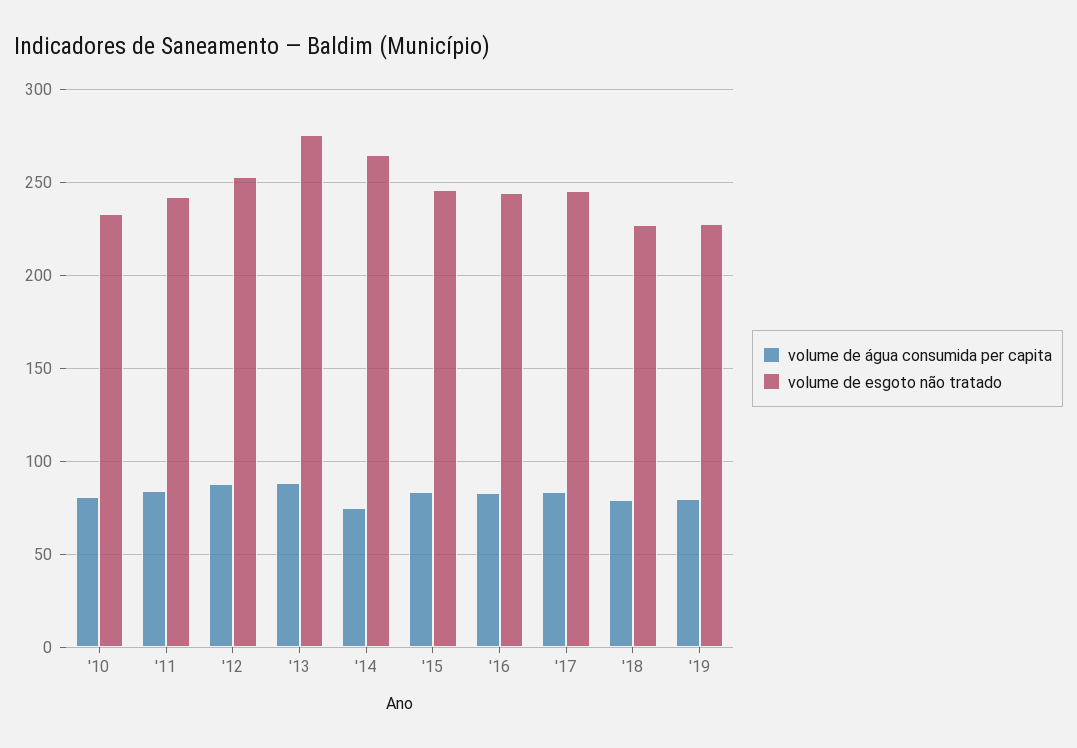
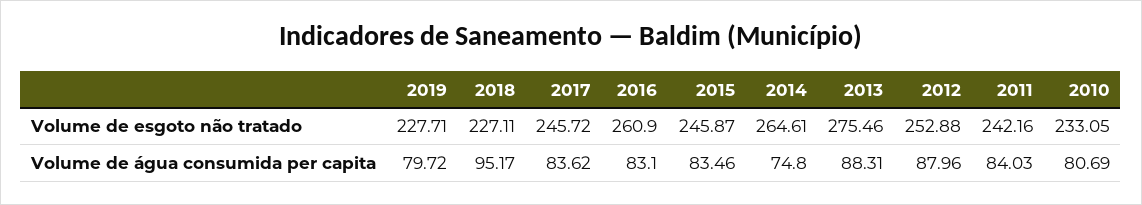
  {
    "volume de água consumida per capita": {
      "'10": 80.69,
      "'11": 84.03,
      "'12": 87.96,
      "'13": 88.31,
      "'14": 74.8,
      "'15": 83.46,
      "'16": 83.1,
      "'17": 83.62,
-     "'18": 80,
+     "'18": 95.17,
      "'19": 79.72
    },
    "volume de esgoto não tratado": {
      "'10": 233.05,
      "'11": 242.16,
      "'12": 252.88,
      "'13": 275.46,
      "'14": 264.61,
      "'15": 245.87,
-     "'16": 245,
+     "'16": 260.9,
      "'17": 245.72,
      "'18": 227.11,
      "'19": 227.71
    }
  }

